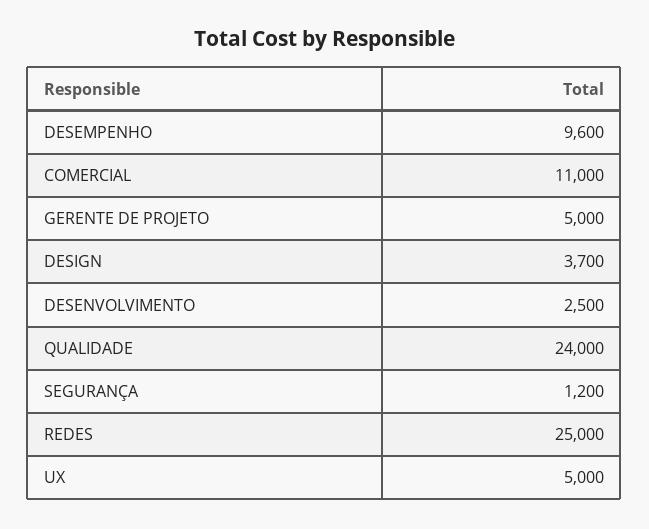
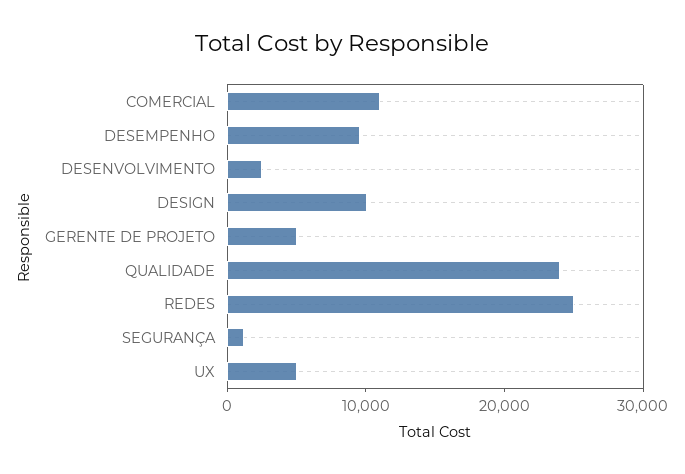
  {
    "DESEMPENHO": 9600,
    "COMERCIAL": 11000,
    "GERENTE DE PROJETO": 5000,
-   "DESIGN": 3700,
+   "DESIGN": 10000,
    "DESENVOLVIMENTO": 2500,
    "QUALIDADE": 24000,
    "SEGURANÇA": 1200,
    "REDES": 25000,
    "UX": 5000
  }

